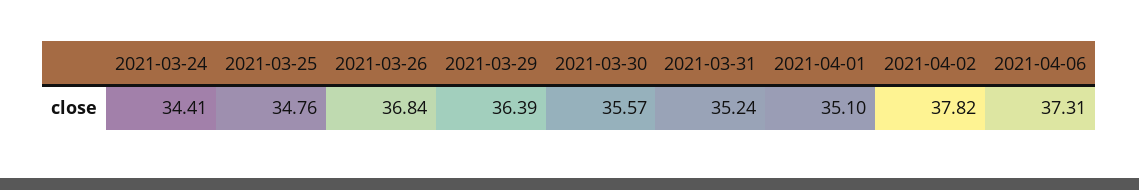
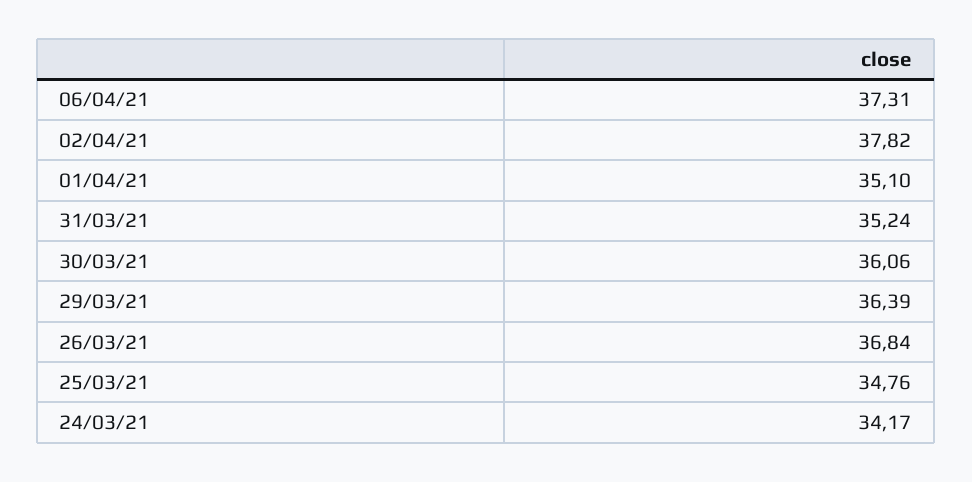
  {
-   "2021-03-24": 34.41,
+   "2021-03-24": 34.17,
    "2021-03-25": 34.76,
    "2021-03-26": 36.84,
    "2021-03-29": 36.39,
-   "2021-03-30": 35.57,
+   "2021-03-30": 36.06,
    "2021-03-31": 35.24,
    "2021-04-01": 35.1,
    "2021-04-02": 37.82,
    "2021-04-06": 37.31
  }

